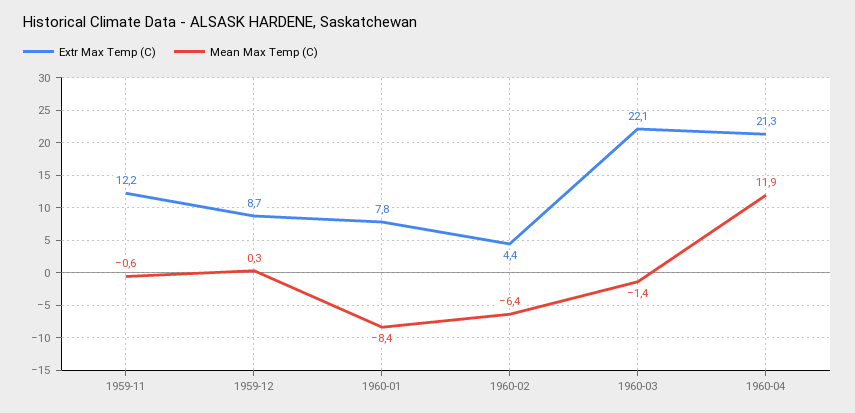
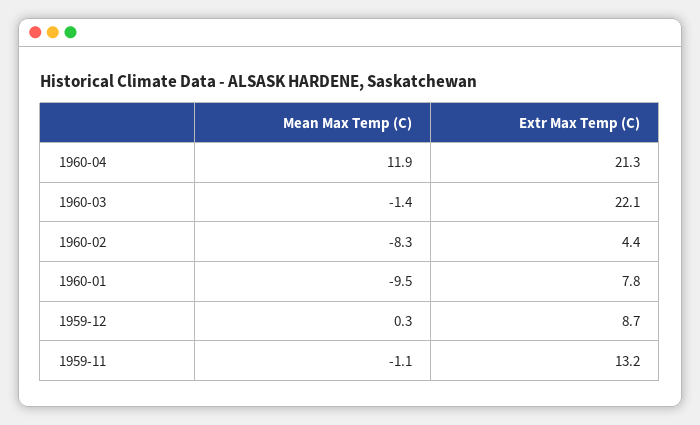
  {
    "Extr Max Temp (C)": {
-     "1959-11": 12.2,
+     "1959-11": 13.2,
      "1959-12": 8.7,
      "1960-01": 7.8,
      "1960-02": 4.4,
      "1960-03": 22.1,
      "1960-04": 21.3
    },
    "Mean Max Temp (C)": {
-     "1959-11": -0.6,
+     "1959-11": -1.1,
      "1959-12": 0.3,
-     "1960-01": -8.4,
+     "1960-01": -9.5,
-     "1960-02": -6.4,
+     "1960-02": -8.3,
      "1960-03": -1.4,
      "1960-04": 11.9
    }
  }

